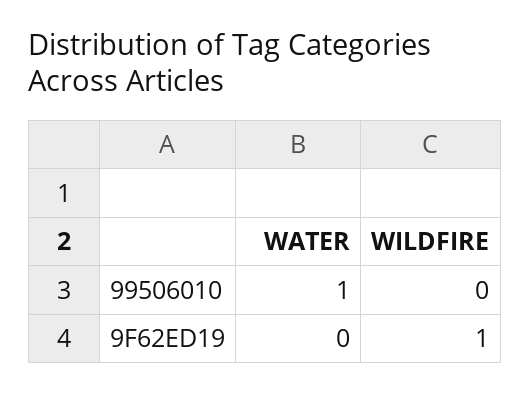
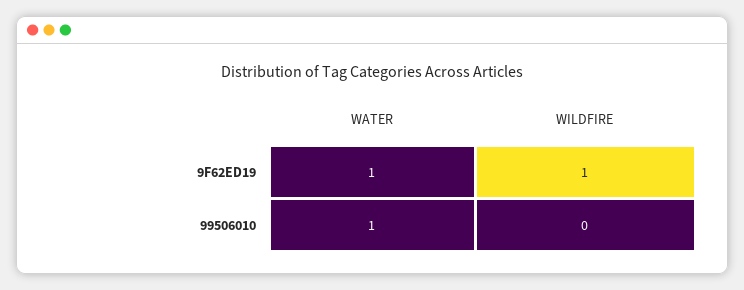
  {
    "WATER": {
      "99506010": 1,
-     "9F62ED19": 0
+     "9F62ED19": 1
    },
    "WILDFIRE": {
      "99506010": 0,
      "9F62ED19": 1
    }
  }

